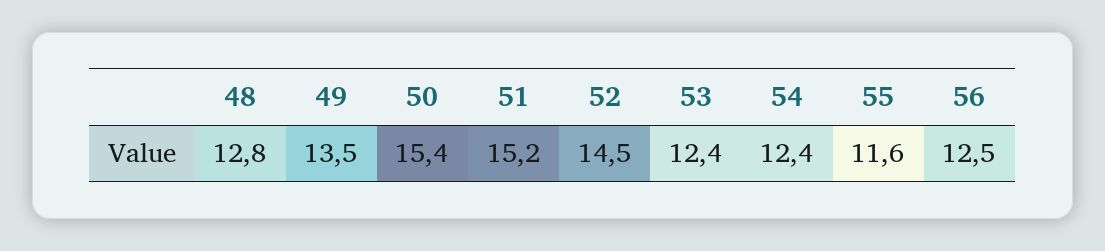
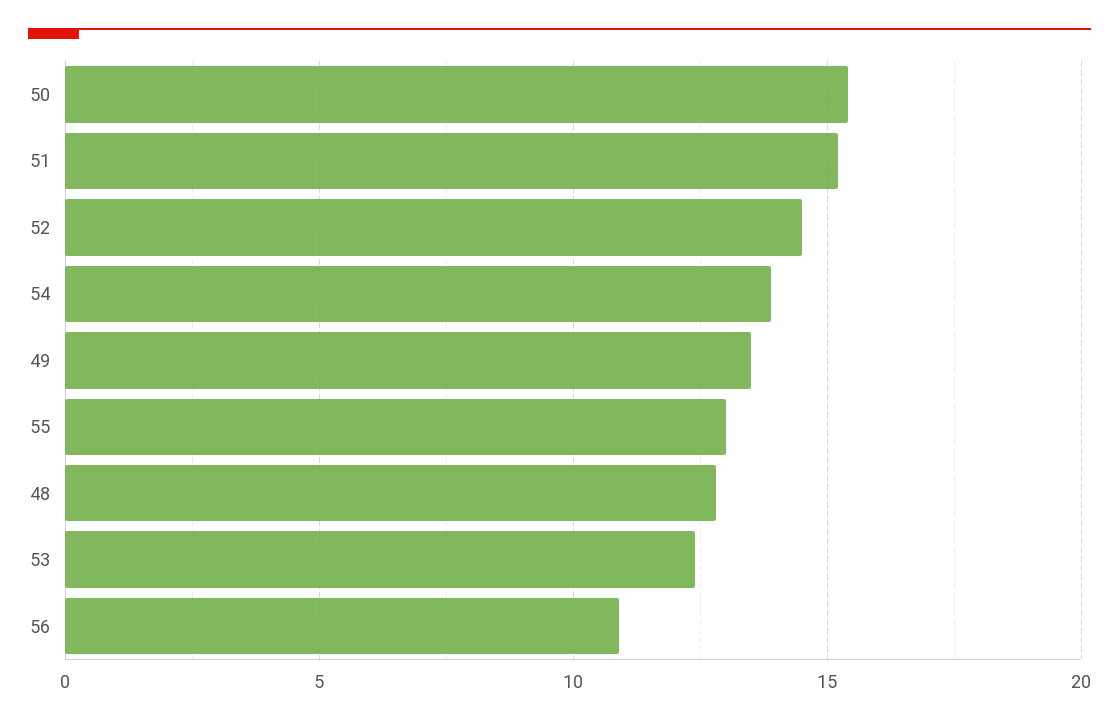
  {
    "48": 12.8,
    "49": 13.5,
    "50": 15.4,
    "51": 15.2,
    "52": 14.5,
    "53": 12.4,
-   "54": 12.4,
+   "54": 14,
-   "55": 11.6,
+   "55": 13,
-   "56": 12.5
+   "56": 11
  }

